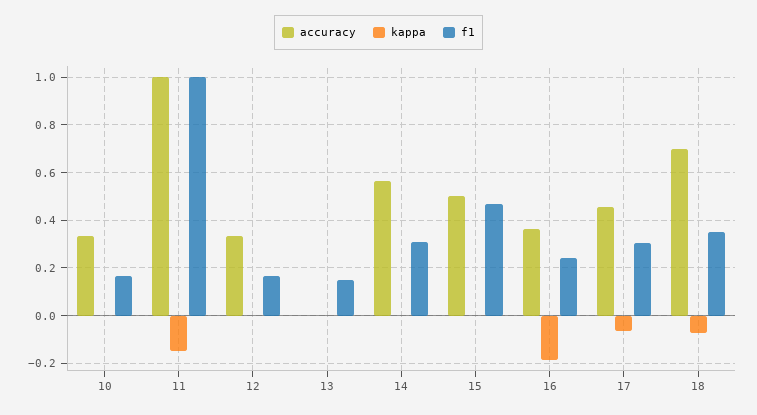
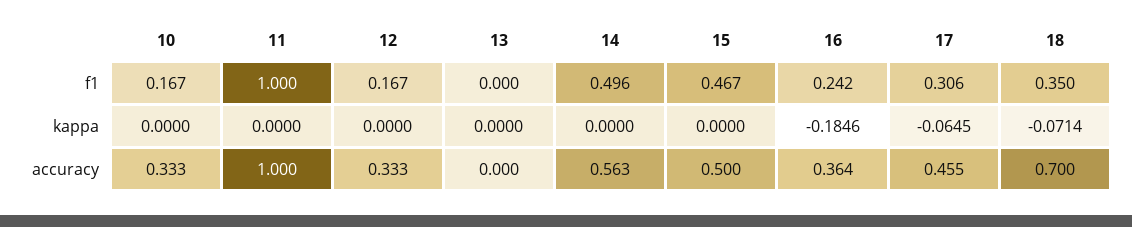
  {
    "accuracy": {
      "10": 0.333,
      "11": 1,
      "12": 0.333,
      "13": 0,
      "14": 0.563,
      "15": 0.5,
      "16": 0.364,
      "17": 0.455,
      "18": 0.7
    },
    "kappa": {
      "10": 0,
-     "11": -0.15,
+     "11": 0,
      "12": 0,
      "13": 0,
      "14": 0,
      "15": 0,
      "16": -0.1846,
      "17": -0.0645,
      "18": -0.0714
    },
    "f1": {
      "10": 0.167,
      "11": 1,
      "12": 0.167,
-     "13": 0.15,
+     "13": 0,
-     "14": 0.3,
+     "14": 0.496,
      "15": 0.467,
      "16": 0.242,
      "17": 0.306,
      "18": 0.35
    }
  }

